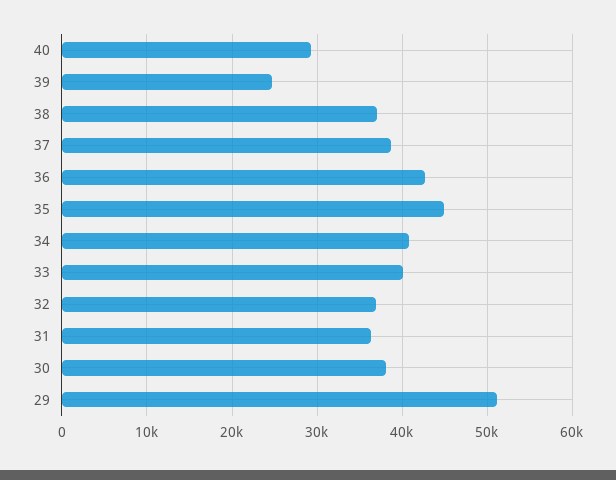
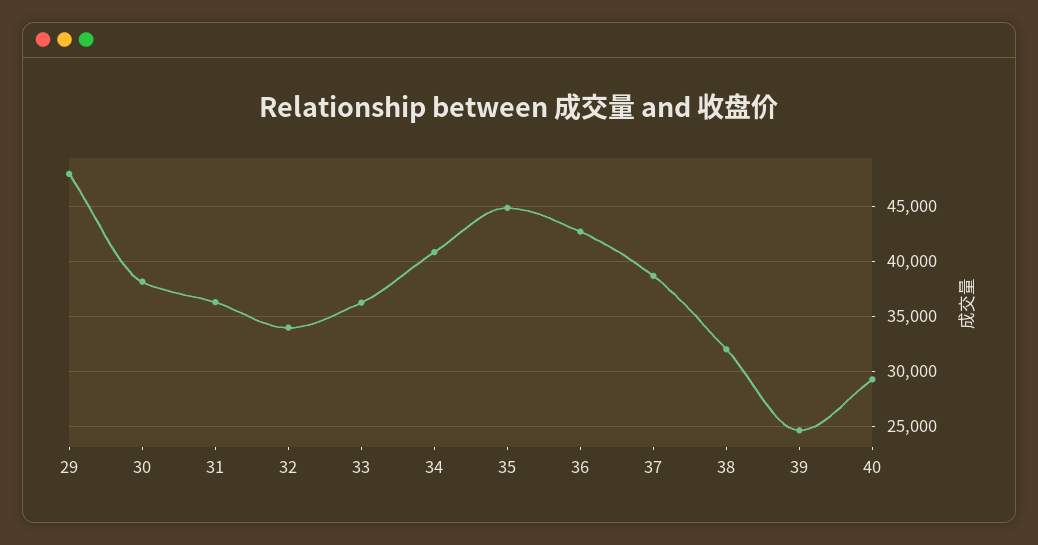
  {
    "40": 29000,
    "39": 25000,
-   "38": 37000,
+   "38": 32000,
    "37": 39000,
    "36": 43000,
    "35": 45000,
    "34": 41000,
-   "33": 40000,
+   "33": 36000,
-   "32": 37000,
+   "32": 34000,
    "31": 36000,
    "30": 38000,
-   "29": 51000
+   "29": 48000
  }

